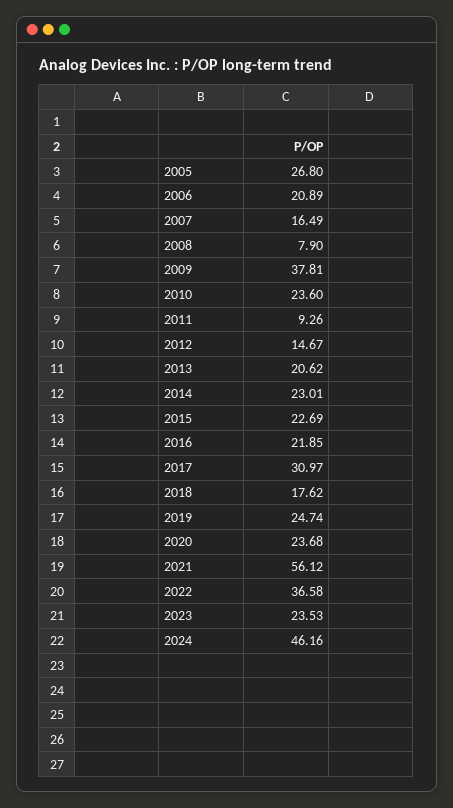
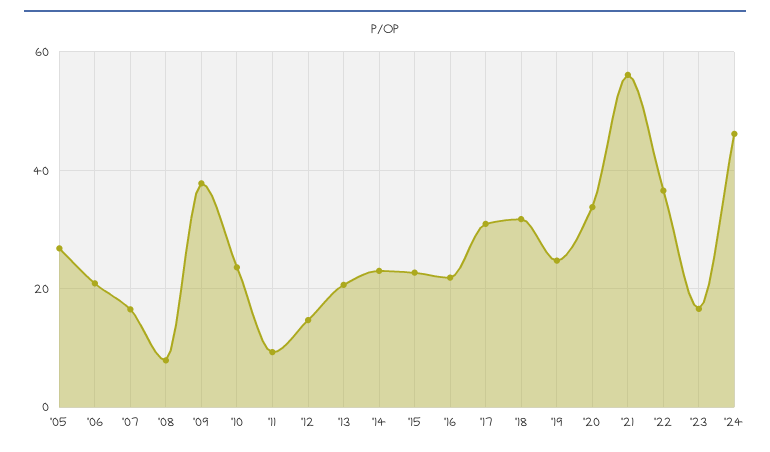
  {
    "2005": 26.8,
    "2006": 20.89,
    "2007": 16.49,
    "2008": 7.9,
    "2009": 37.81,
    "2010": 23.6,
    "2011": 9.26,
    "2012": 14.67,
    "2013": 20.62,
    "2014": 23.01,
    "2015": 22.69,
    "2016": 21.85,
    "2017": 30.97,
-   "2018": 17.62,
+   "2018": 32,
    "2019": 24.74,
-   "2020": 23.68,
+   "2020": 34,
    "2021": 56.12,
    "2022": 36.58,
-   "2023": 23.53,
+   "2023": 16,
    "2024": 46.16
  }

